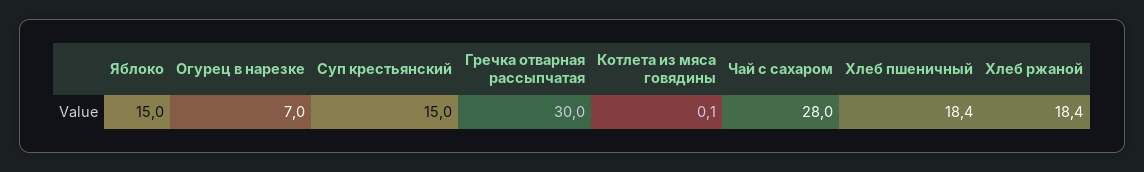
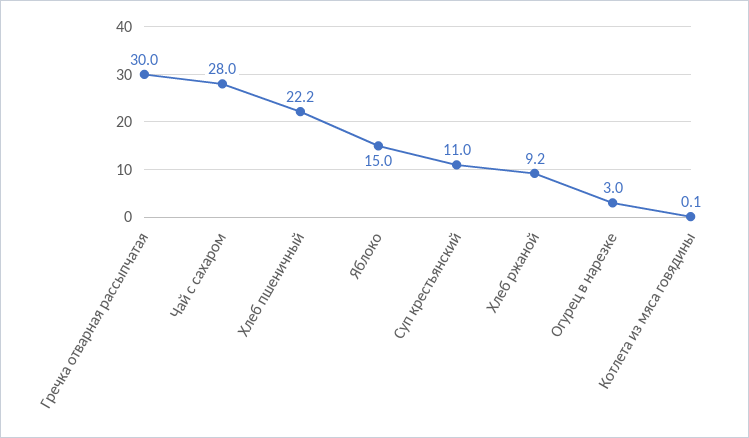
  {
    "Яблоко": 15,
-   "Огурец в нарезке": 7,
+   "Огурец в нарезке": 3,
-   "Суп крестьянский": 15,
+   "Суп крестьянский": 11,
    "Гречка отварная рассыпчатая": 30,
    "Котлета из мяса говядины": 0.1,
    "Чай с сахаром": 28,
-   "Хлеб пшеничный": 18.4,
+   "Хлеб пшеничный": 22.2,
-   "Хлеб ржаной": 18.4
+   "Хлеб ржаной": 9.2
  }

